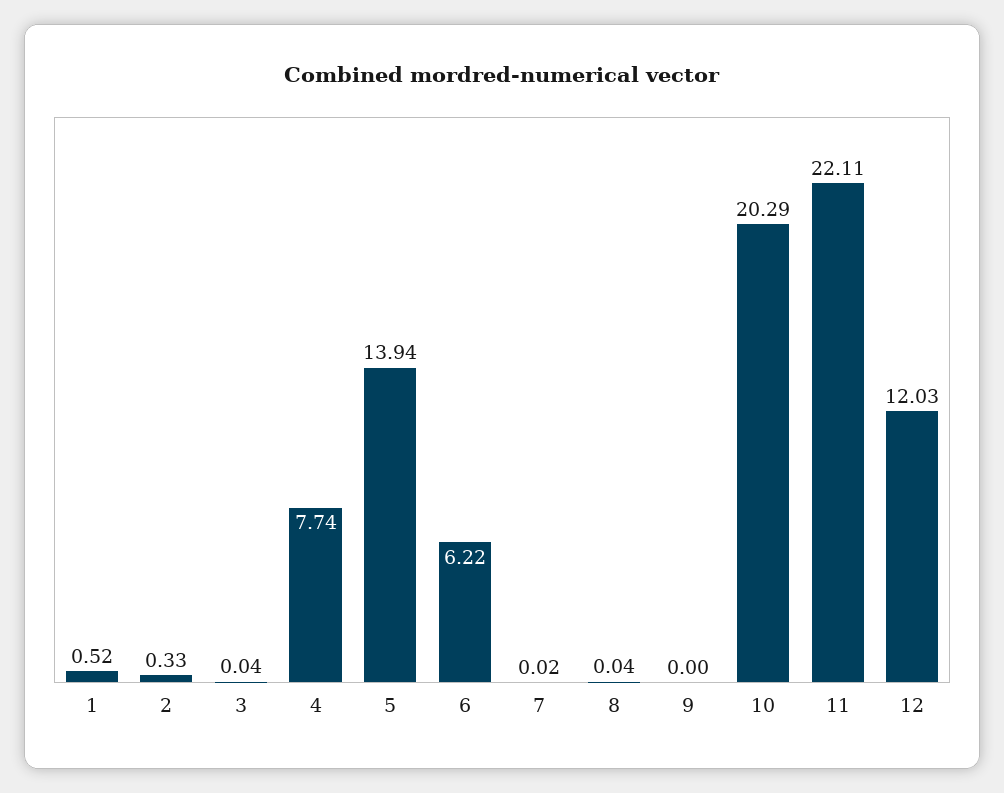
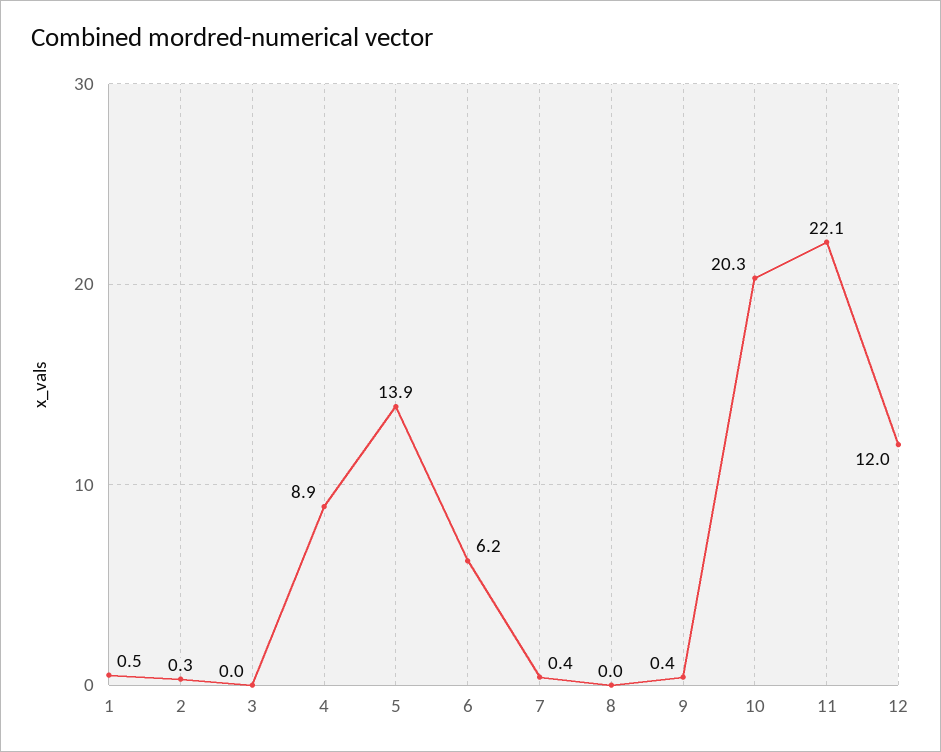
  {
    "1": 0.52,
    "2": 0.33,
    "3": 0.04,
-   "4": 7.74,
+   "4": 8.9,
    "5": 13.94,
    "6": 6.22,
-   "7": 0.02,
+   "7": 0.4,
    "8": 0.04,
-   "9": 0,
+   "9": 0.4,
    "10": 20.29,
    "11": 22.11,
    "12": 12.03
  }

